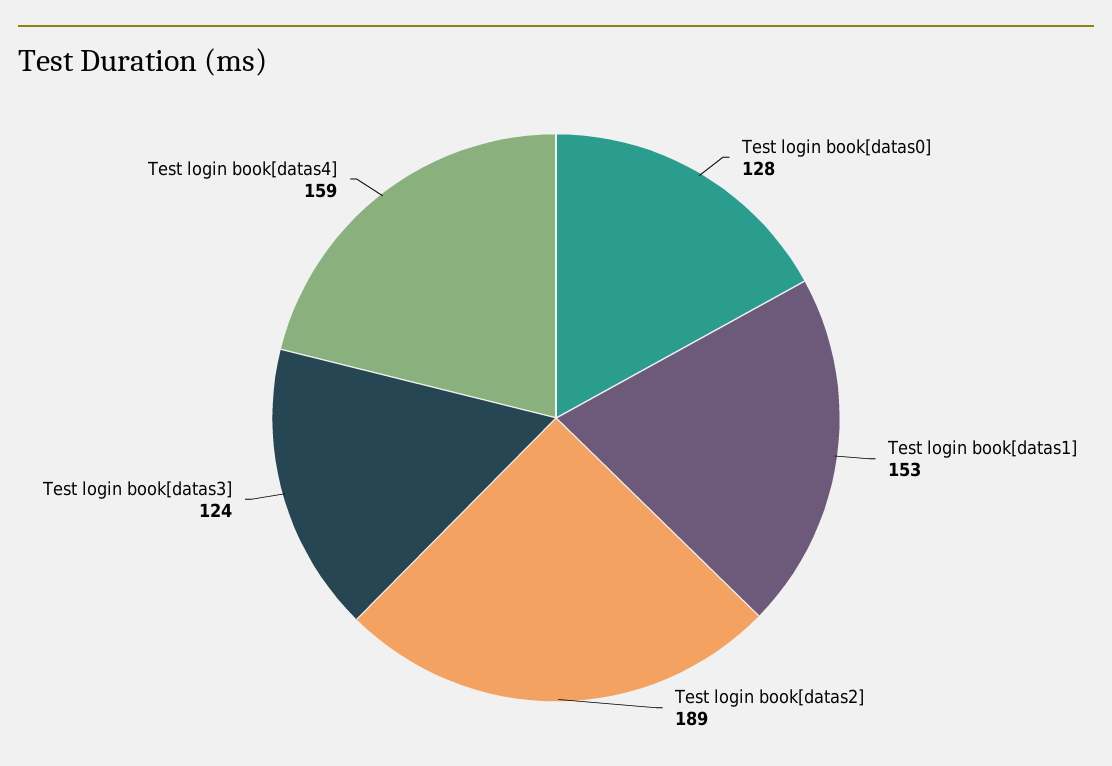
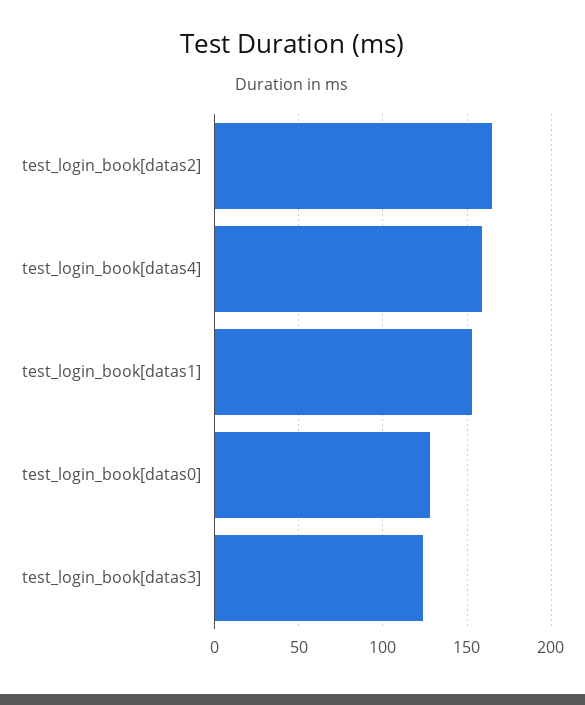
  {
    "Test login book[datas0]": 128,
    "Test login book[datas1]": 153,
-   "Test login book[datas2]": 189,
+   "Test login book[datas2]": 165,
    "Test login book[datas3]": 124,
    "Test login book[datas4]": 159
  }

